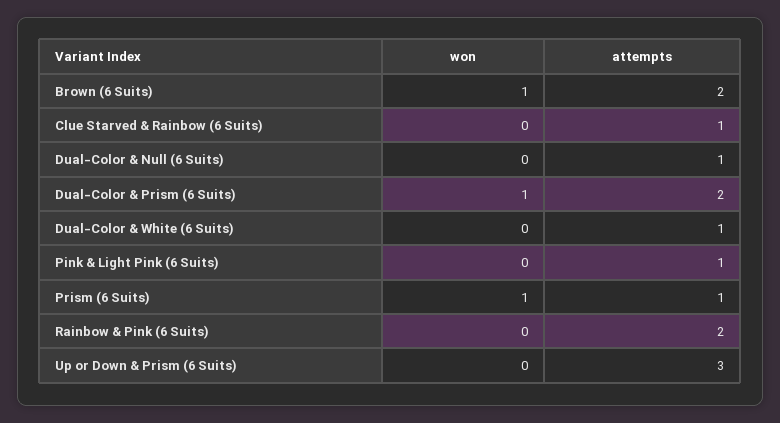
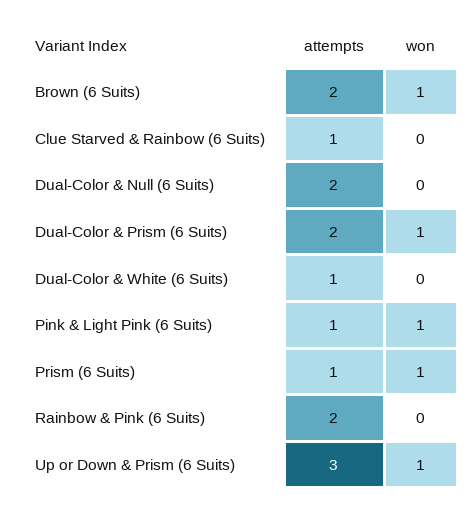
  {
    "won": {
      "Brown (6 Suits)": 1,
      "Clue Starved & Rainbow (6 Suits)": 0,
      "Dual-Color & Null (6 Suits)": 0,
      "Dual-Color & Prism (6 Suits)": 1,
      "Dual-Color & White (6 Suits)": 0,
-     "Pink & Light Pink (6 Suits)": 0,
+     "Pink & Light Pink (6 Suits)": 1,
      "Prism (6 Suits)": 1,
      "Rainbow & Pink (6 Suits)": 0,
-     "Up or Down & Prism (6 Suits)": 0
+     "Up or Down & Prism (6 Suits)": 1
    },
    "attempts": {
      "Brown (6 Suits)": 2,
      "Clue Starved & Rainbow (6 Suits)": 1,
-     "Dual-Color & Null (6 Suits)": 1,
+     "Dual-Color & Null (6 Suits)": 2,
      "Dual-Color & Prism (6 Suits)": 2,
      "Dual-Color & White (6 Suits)": 1,
      "Pink & Light Pink (6 Suits)": 1,
      "Prism (6 Suits)": 1,
      "Rainbow & Pink (6 Suits)": 2,
      "Up or Down & Prism (6 Suits)": 3
    }
  }

